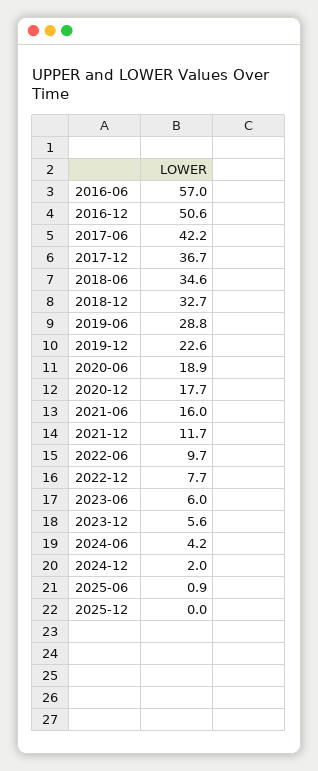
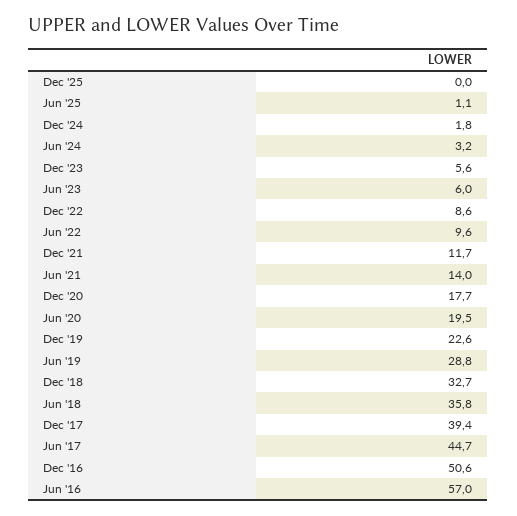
  {
    "2016-06": 57,
    "2016-12": 50.6,
-   "2017-06": 42.2,
+   "2017-06": 44.7,
-   "2017-12": 36.7,
+   "2017-12": 39.4,
-   "2018-06": 34.6,
+   "2018-06": 35.8,
    "2018-12": 32.7,
    "2019-06": 28.8,
    "2019-12": 22.6,
-   "2020-06": 18.9,
+   "2020-06": 19.5,
    "2020-12": 17.7,
-   "2021-06": 16,
+   "2021-06": 14,
    "2021-12": 11.7,
-   "2022-06": 9.7,
+   "2022-06": 9.6,
-   "2022-12": 7.7,
+   "2022-12": 8.6,
    "2023-06": 6,
    "2023-12": 5.6,
-   "2024-06": 4.2,
+   "2024-06": 3.2,
-   "2024-12": 2,
+   "2024-12": 1.8,
-   "2025-06": 0.9,
+   "2025-06": 1.1,
    "2025-12": 0
  }

